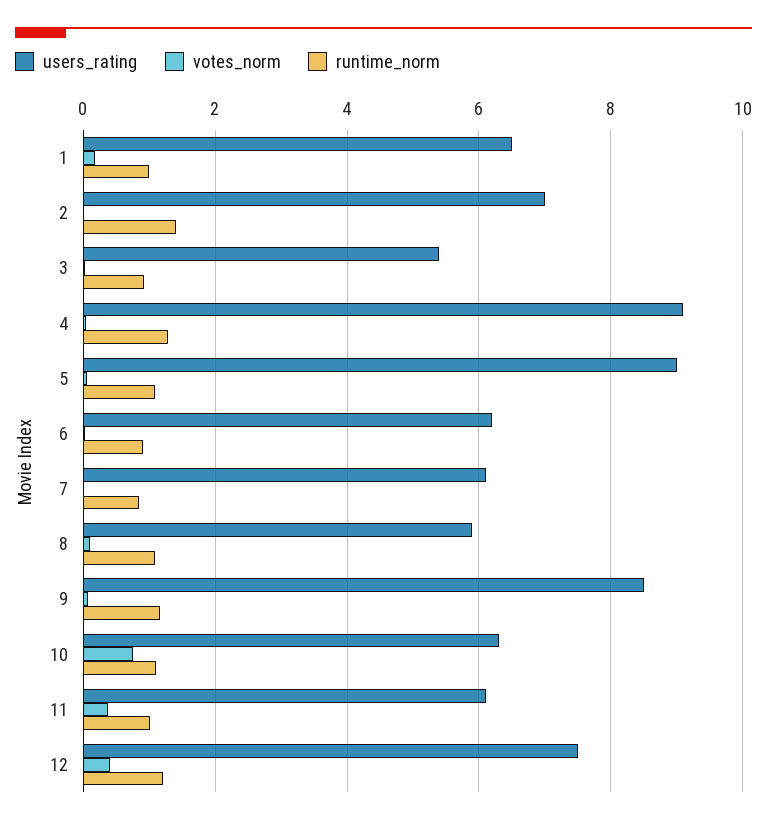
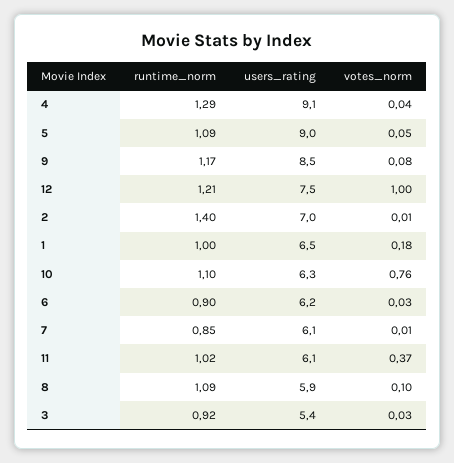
  {
    "users_rating": {
      "1": 6.5,
      "2": 7,
      "3": 5.4,
      "4": 9.1,
      "5": 9,
      "6": 6.2,
      "7": 6.1,
      "8": 5.9,
      "9": 8.5,
      "10": 6.3,
      "11": 6.1,
      "12": 7.5
    },
    "votes_norm": {
      "1": 0.18,
      "2": 0.01,
      "3": 0.03,
      "4": 0.04,
      "5": 0.05,
      "6": 0.03,
      "7": 0.01,
      "8": 0.1,
      "9": 0.08,
      "10": 0.76,
      "11": 0.37,
-     "12": 0.4
+     "12": 1
    },
    "runtime_norm": {
      "1": 1,
      "2": 1.4,
      "3": 0.92,
      "4": 1.29,
      "5": 1.09,
      "6": 0.9,
      "7": 0.85,
      "8": 1.09,
      "9": 1.17,
      "10": 1.1,
      "11": 1.02,
      "12": 1.21
    }
  }

